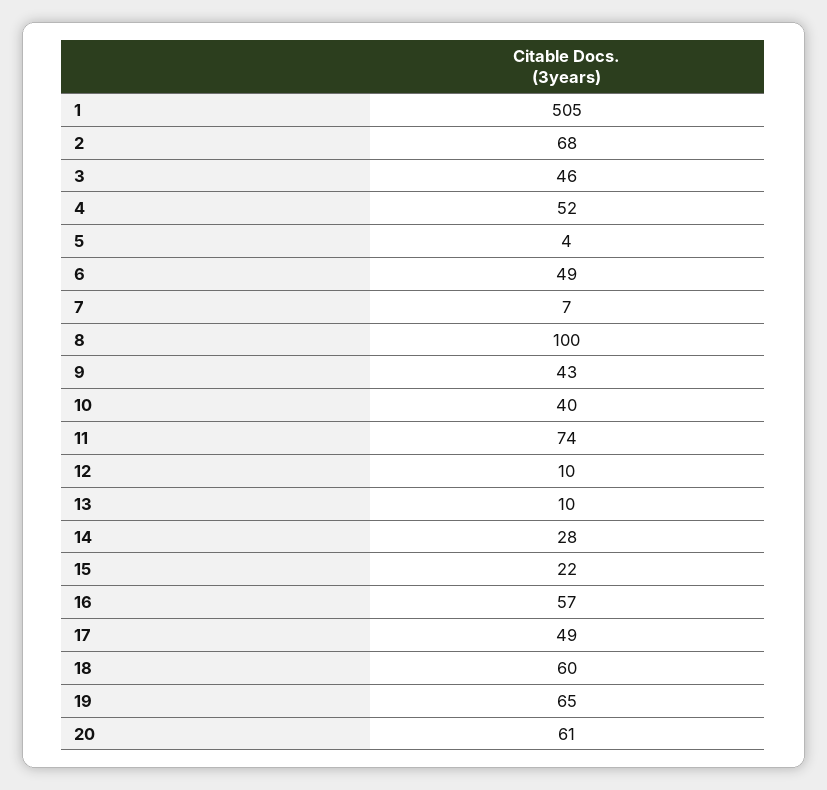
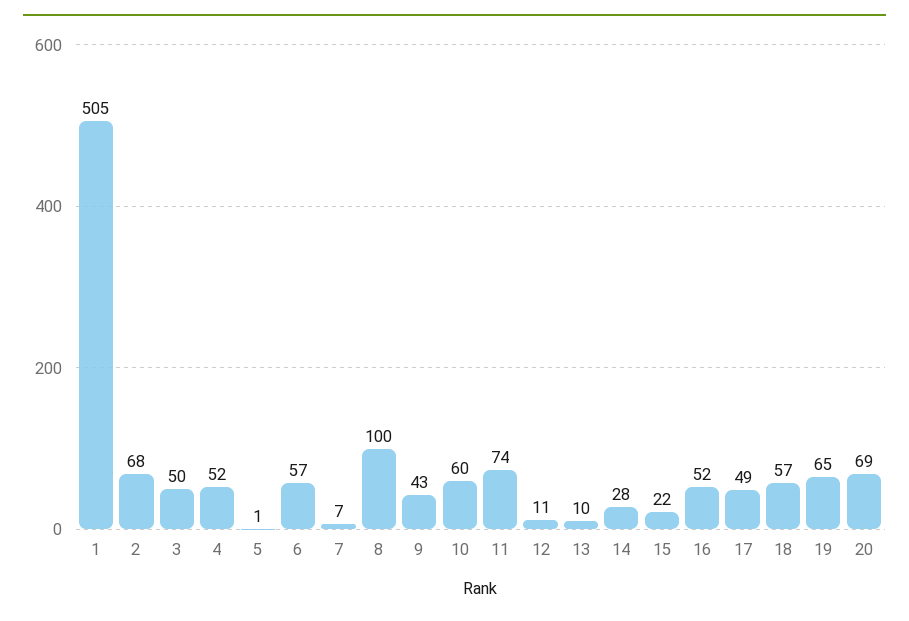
  {
    "1": 505,
    "2": 68,
-   "3": 46,
+   "3": 50,
    "4": 52,
-   "5": 4,
+   "5": 1,
-   "6": 49,
+   "6": 57,
    "7": 7,
    "8": 100,
    "9": 43,
-   "10": 40,
+   "10": 60,
    "11": 74,
-   "12": 10,
+   "12": 11,
    "13": 10,
    "14": 28,
    "15": 22,
-   "16": 57,
+   "16": 52,
    "17": 49,
-   "18": 60,
+   "18": 57,
    "19": 65,
-   "20": 61
+   "20": 69
  }

